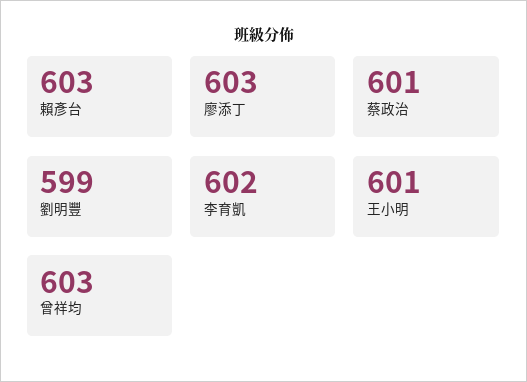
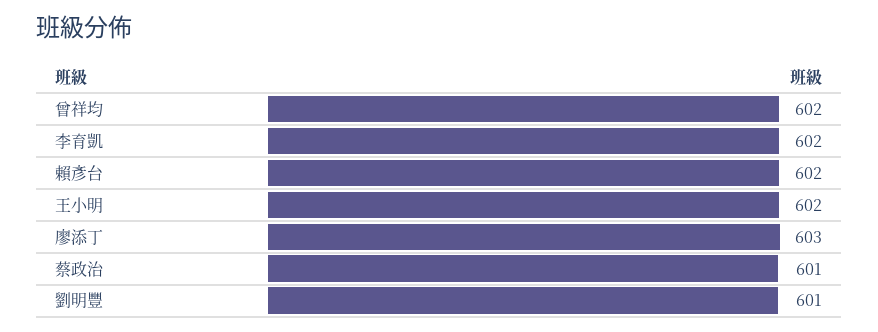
  {
-   "賴彥台": 603,
+   "賴彥台": 602,
    "廖添丁": 603,
    "蔡政治": 601,
-   "劉明豐": 599,
+   "劉明豐": 601,
    "李育凱": 602,
-   "王小明": 601,
+   "王小明": 602,
-   "曾祥均": 603
+   "曾祥均": 602
  }

